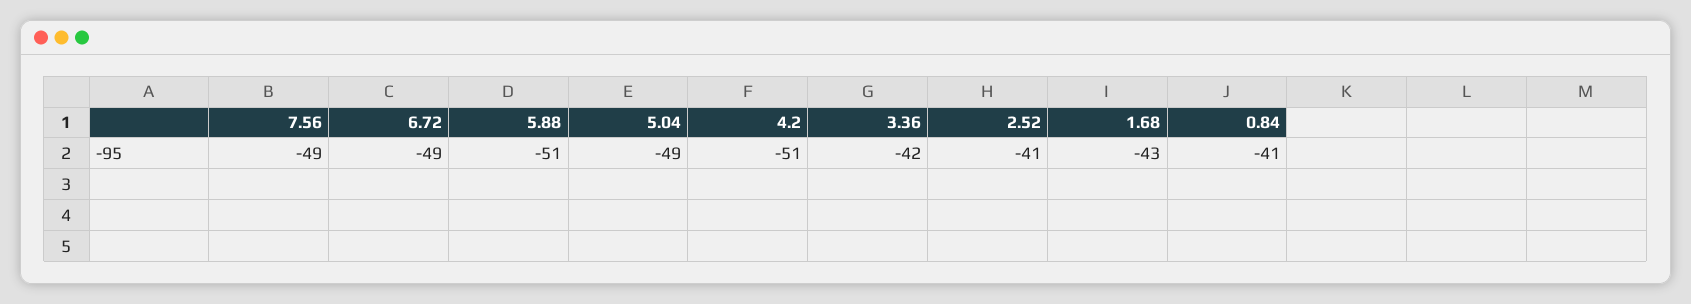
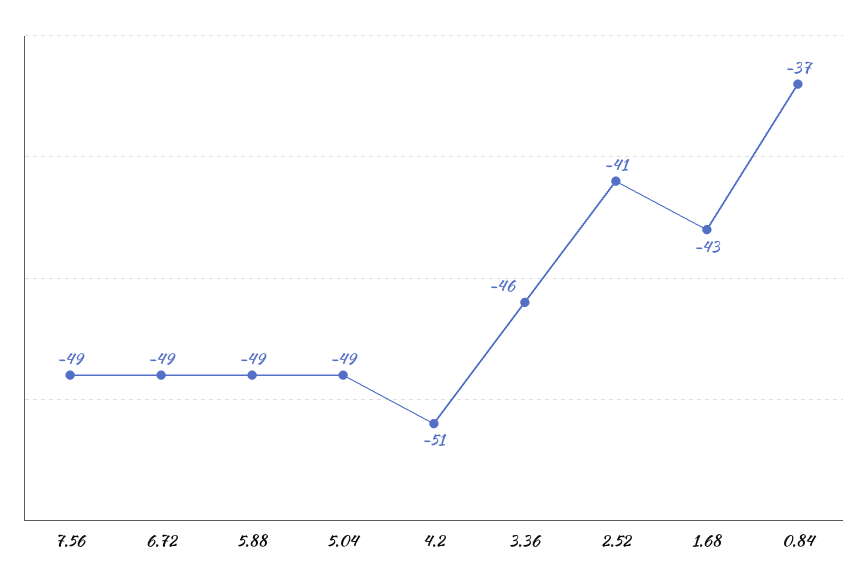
  {
    "7.56": -49,
    "6.72": -49,
-   "5.88": -51,
+   "5.88": -49,
    "5.04": -49,
    "4.2": -51,
-   "3.36": -42,
+   "3.36": -46,
    "2.52": -41,
    "1.68": -43,
-   "0.84": -41
+   "0.84": -37
  }

